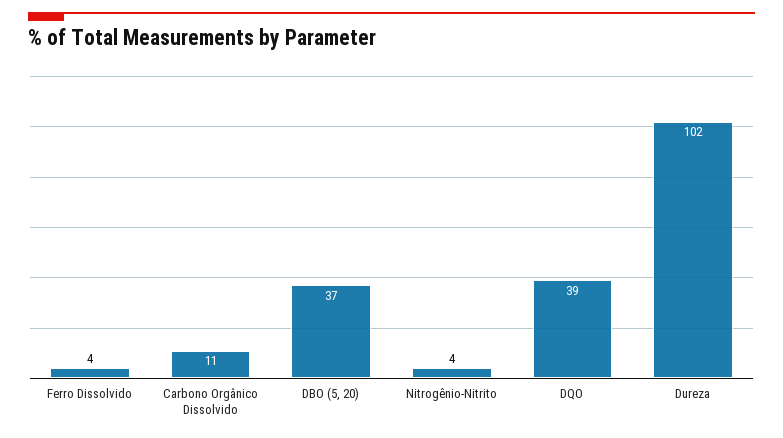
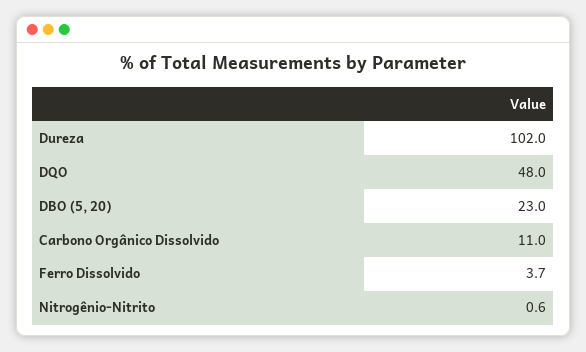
  {
    "Ferro Dissolvido": 3.7,
    "Carbono Orgânico Dissolvido": 11,
-   "DBO (5, 20)": 37,
+   "DBO (5, 20)": 23,
-   "Nitrogênio-Nitrito": 4,
+   "Nitrogênio-Nitrito": 0.6,
-   "DQO": 39,
+   "DQO": 48,
    "Dureza": 102
  }

